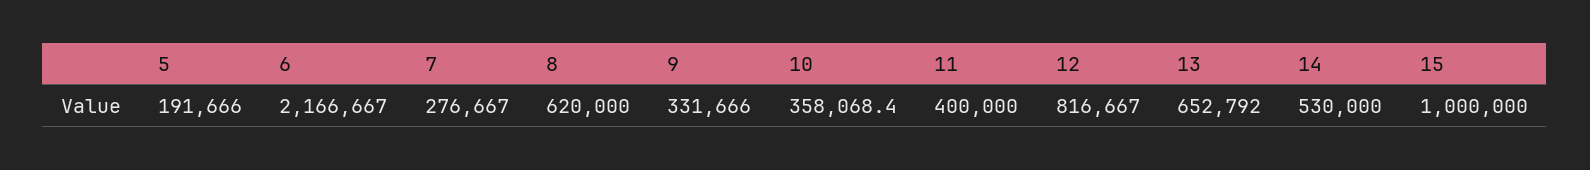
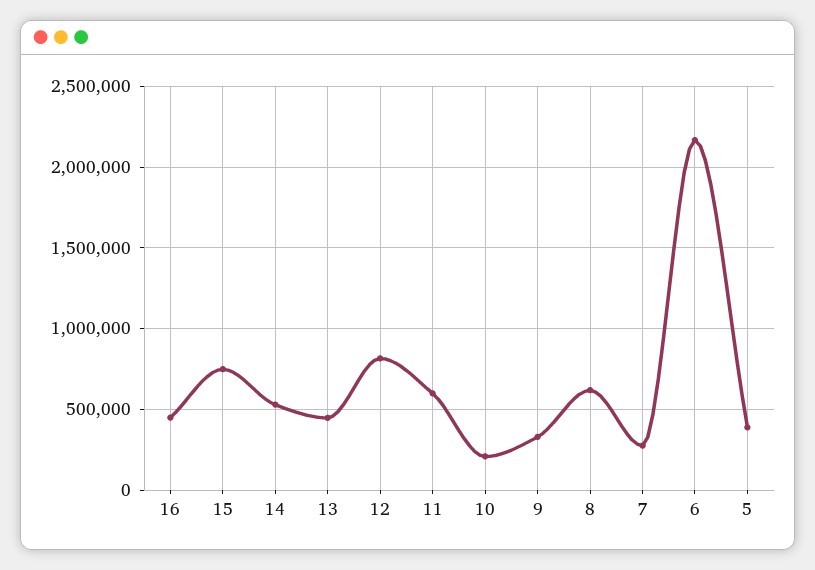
  {
-   "5": 191666,
+   "5": 400000,
    "6": 2166667,
    "7": 276667,
    "8": 620000,
    "9": 331666,
-   "10": 358068.4,
+   "10": 200000,
-   "11": 400000,
+   "11": 600000,
    "12": 816667,
-   "13": 652792,
+   "13": 450000,
    "14": 530000,
-   "15": 1000000
+   "15": 750000,
+   "16": 450000
  }

